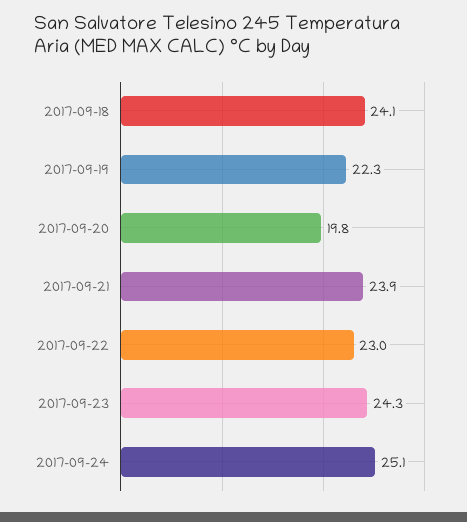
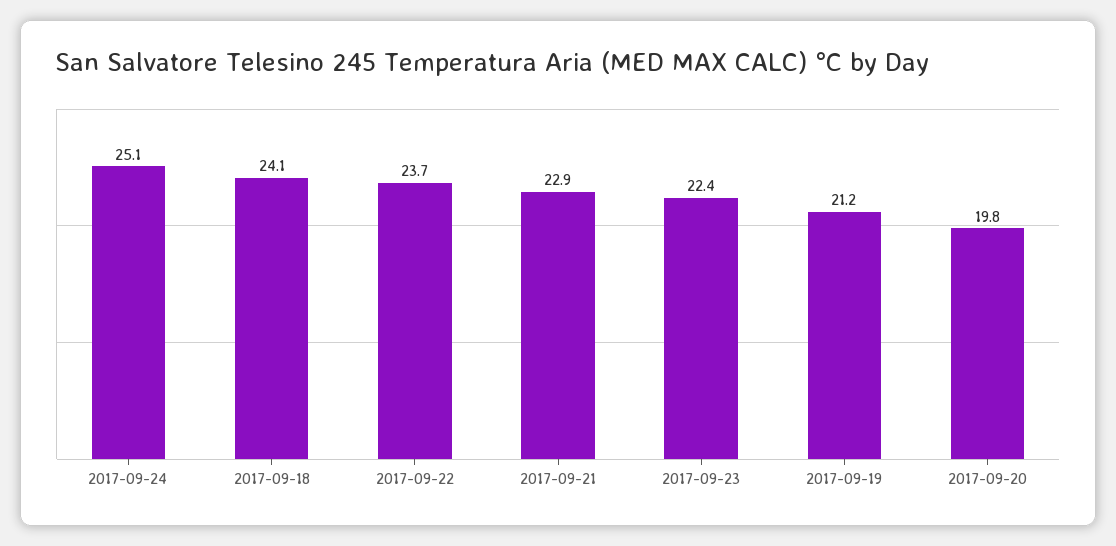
  {
    "2017-09-18": 24.1,
-   "2017-09-19": 22.3,
+   "2017-09-19": 21.2,
    "2017-09-20": 19.8,
-   "2017-09-21": 23.9,
+   "2017-09-21": 22.9,
-   "2017-09-22": 23,
+   "2017-09-22": 23.7,
-   "2017-09-23": 24.3,
+   "2017-09-23": 22.4,
    "2017-09-24": 25.1
  }

